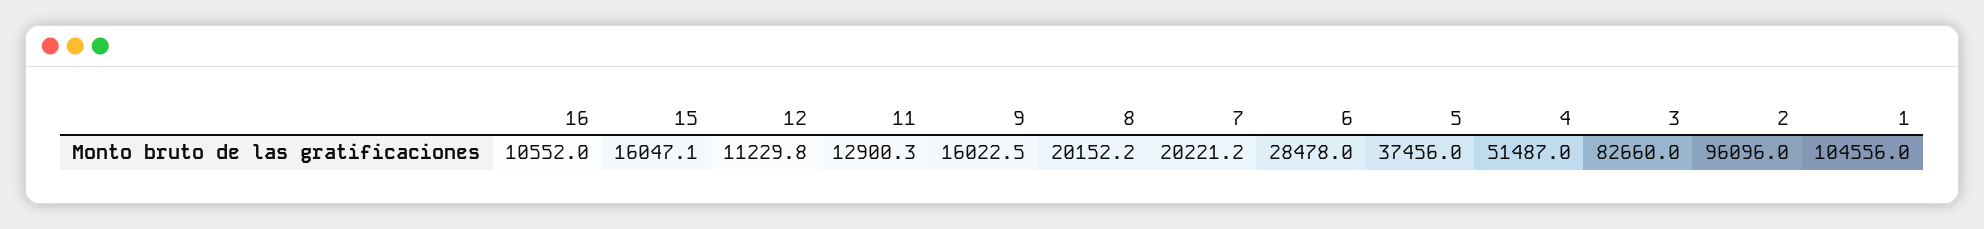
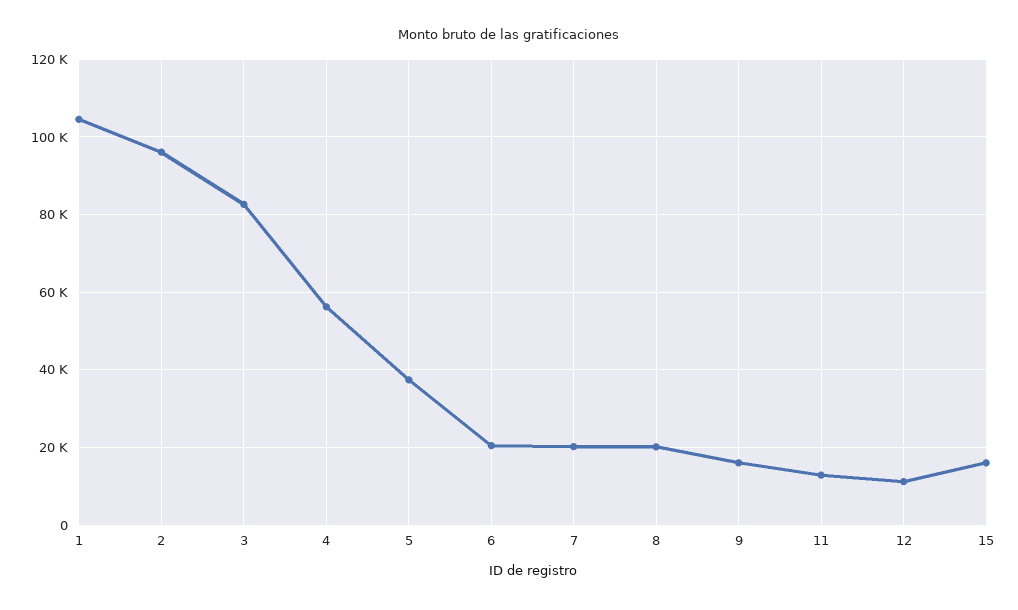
  {
-   "16": 10552,
    "15": 16047.1,
    "12": 11229.8,
    "11": 12900.3,
    "9": 16022.5,
    "8": 20152.2,
    "7": 20221.2,
-   "6": 28478,
+   "6": 20000,
    "5": 37456,
-   "4": 51487,
+   "4": 56000,
    "3": 82660,
    "2": 96096,
    "1": 104556
  }

